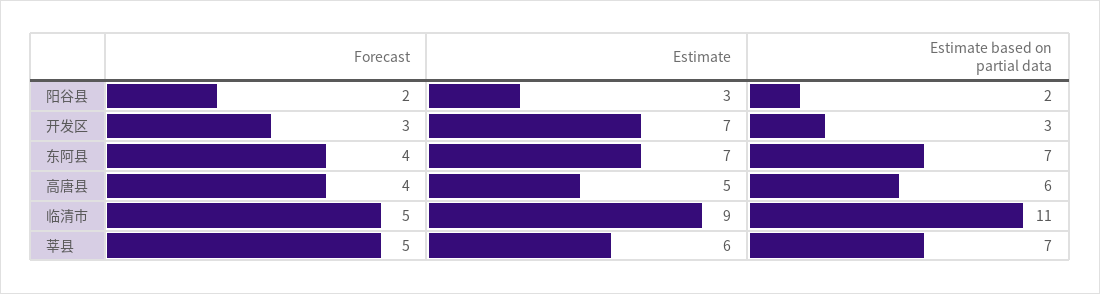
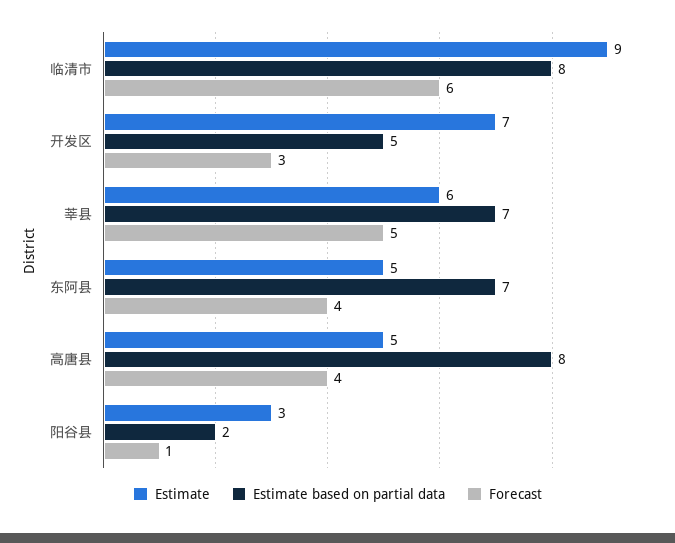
  {
    "Forecast": {
-     "阳谷县": 2,
+     "阳谷县": 1,
      "开发区": 3,
      "东阿县": 4,
      "高唐县": 4,
-     "临清市": 5,
+     "临清市": 6,
      "莘县": 5
    },
    "Estimate": {
      "阳谷县": 3,
      "开发区": 7,
-     "东阿县": 7,
+     "东阿县": 5,
      "高唐县": 5,
      "临清市": 9,
      "莘县": 6
    },
    "Estimate based on partial data": {
      "阳谷县": 2,
-     "开发区": 3,
+     "开发区": 5,
      "东阿县": 7,
-     "高唐县": 6,
+     "高唐县": 8,
-     "临清市": 11,
+     "临清市": 8,
      "莘县": 7
    }
  }

